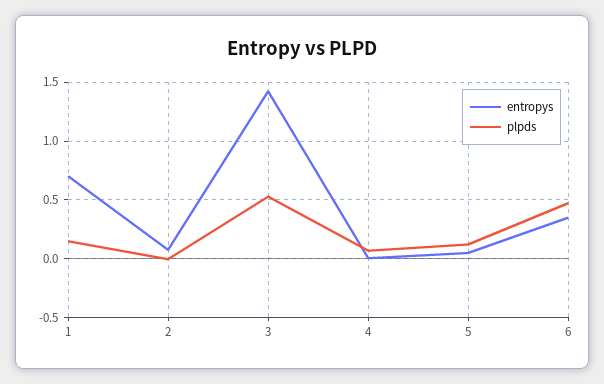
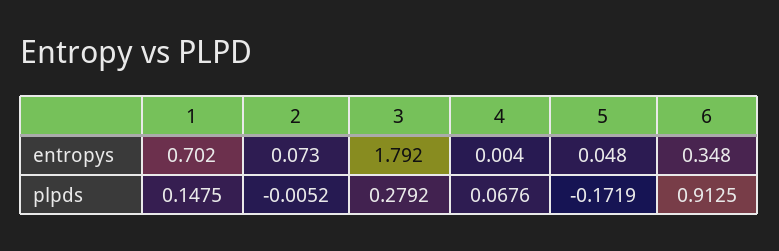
  {
    "entropys": {
      "1": 0.702,
      "2": 0.073,
-     "3": 1.4,
+     "3": 1.792,
      "4": 0.004,
      "5": 0.048,
      "6": 0.348
    },
    "plpds": {
      "1": 0.1475,
      "2": -0.0052,
-     "3": 0.5,
+     "3": 0.2792,
      "4": 0.0676,
-     "5": 0.1,
+     "5": -0.1719,
-     "6": 0.5
+     "6": 0.9125
    }
  }

